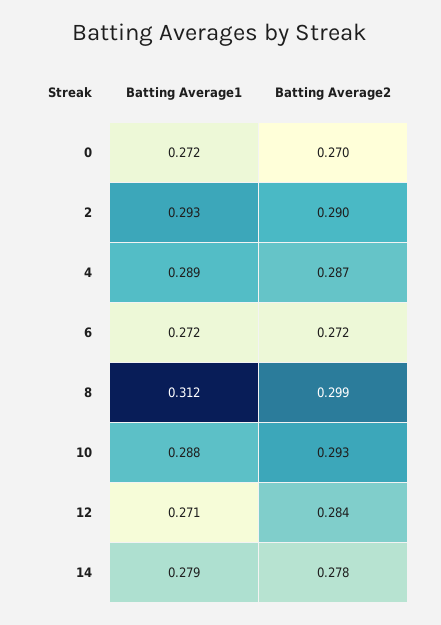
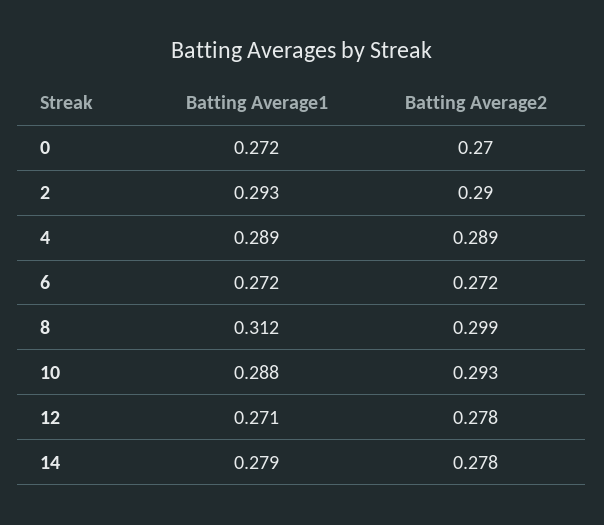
  {
    "Batting Average1": {
      "0": 0.272,
      "2": 0.293,
      "4": 0.289,
      "6": 0.272,
      "8": 0.312,
      "10": 0.288,
      "12": 0.271,
      "14": 0.279
    },
    "Batting Average2": {
      "0": 0.27,
      "2": 0.29,
-     "4": 0.287,
+     "4": 0.289,
      "6": 0.272,
      "8": 0.299,
      "10": 0.293,
-     "12": 0.284,
+     "12": 0.278,
      "14": 0.278
    }
  }

